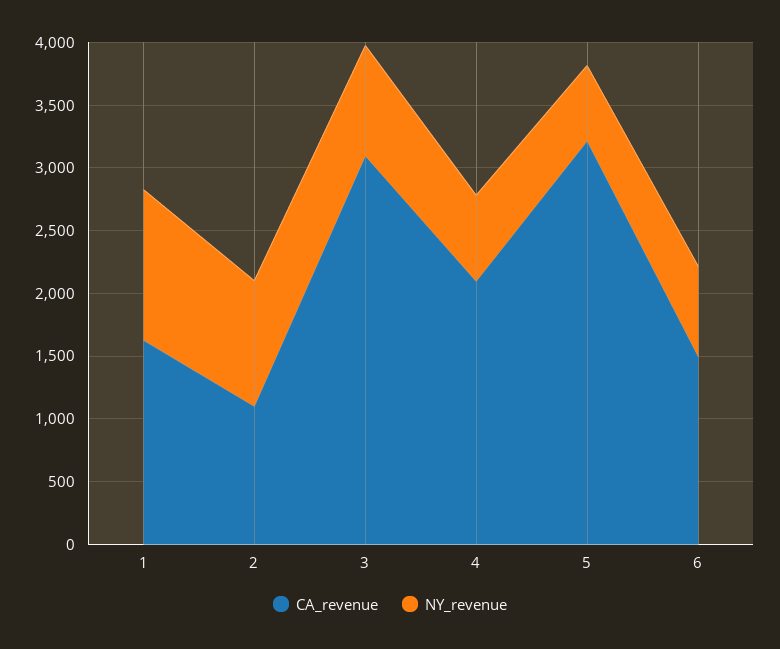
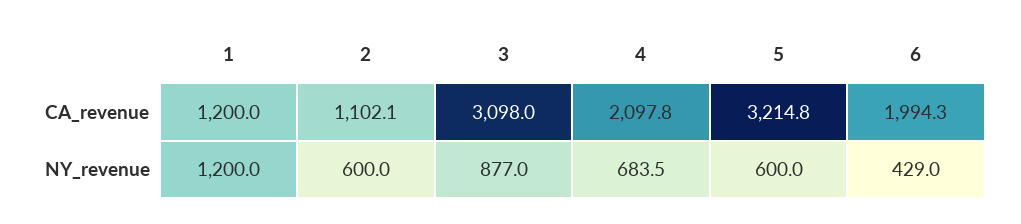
  {
    "CA_revenue": {
-     "1": 1600,
+     "1": 1200,
      "2": 1102.1,
      "3": 3098,
      "4": 2097.8,
      "5": 3214.8,
-     "6": 1500
+     "6": 1994.3
    },
    "NY_revenue": {
      "1": 1200,
-     "2": 1000,
+     "2": 600,
      "3": 877,
      "4": 683.5,
      "5": 600,
-     "6": 700
+     "6": 429
    }
  }

